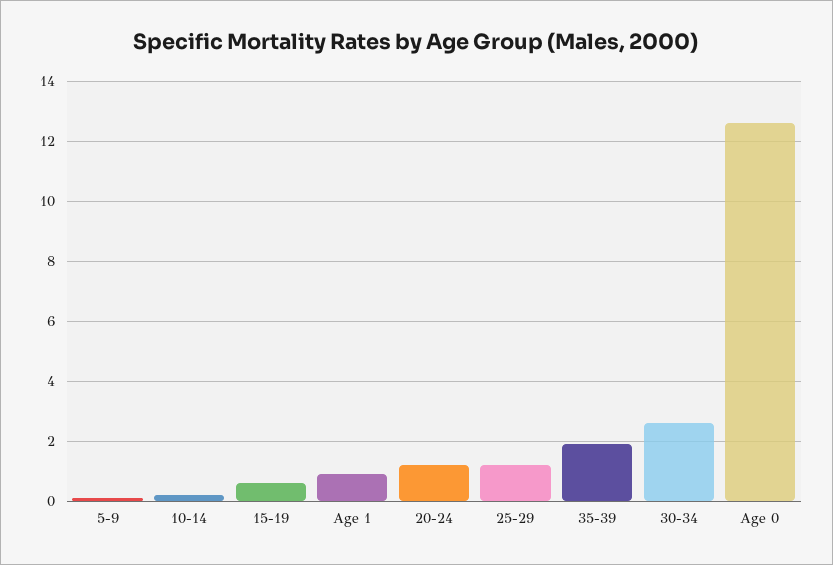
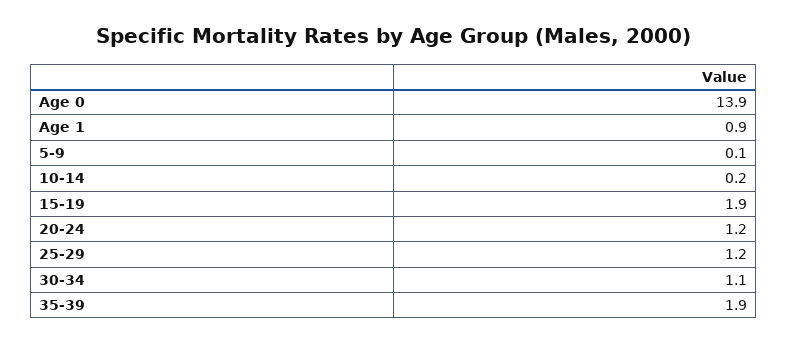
  {
    "5-9": 0.1,
    "10-14": 0.2,
-   "15-19": 0.5,
+   "15-19": 1.9,
    "Age 1": 0.9,
    "20-24": 1.2,
    "25-29": 1.2,
    "35-39": 1.9,
-   "30-34": 2.5,
+   "30-34": 1.1,
-   "Age 0": 12.5
+   "Age 0": 13.9
  }

